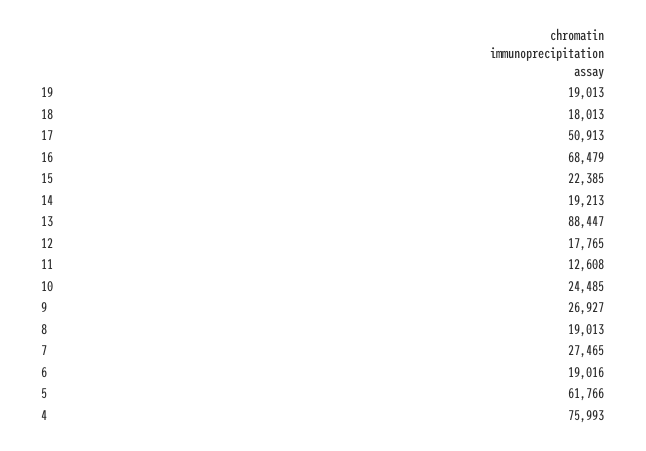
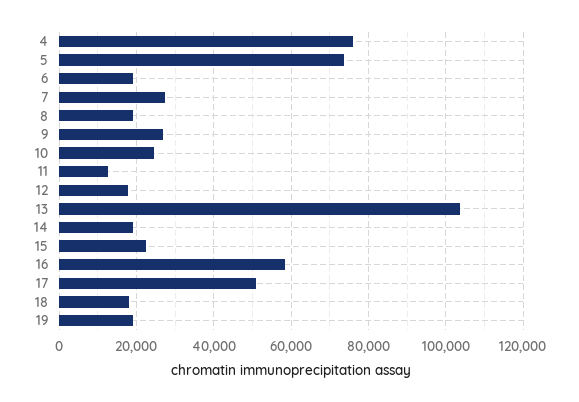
  {
    "19": 19013,
    "18": 18013,
    "17": 50913,
-   "16": 68479,
+   "16": 58000,
    "15": 22385,
    "14": 19213,
-   "13": 88447,
+   "13": 104000,
    "12": 17765,
    "11": 12608,
    "10": 24485,
    "9": 26927,
    "8": 19013,
    "7": 27465,
    "6": 19016,
-   "5": 61766,
+   "5": 74000,
    "4": 75993
  }

